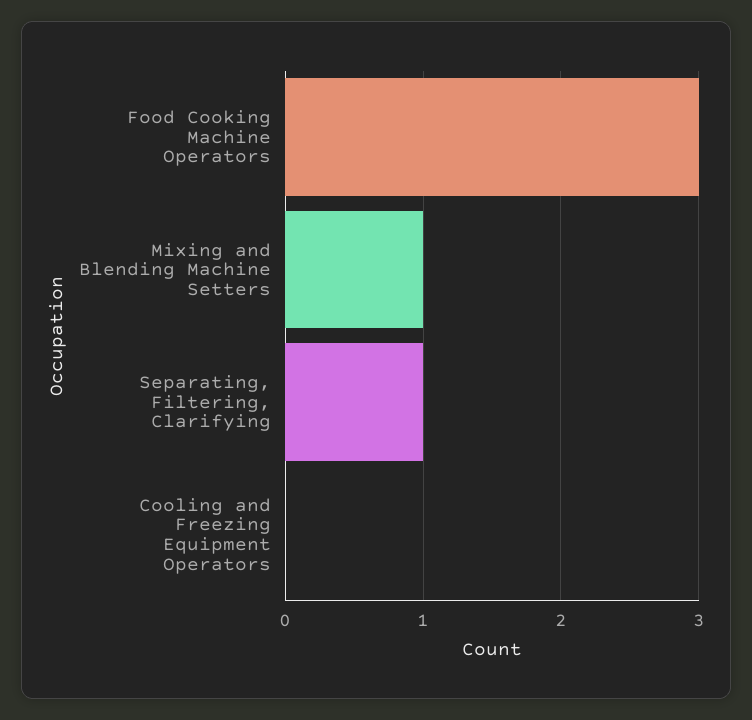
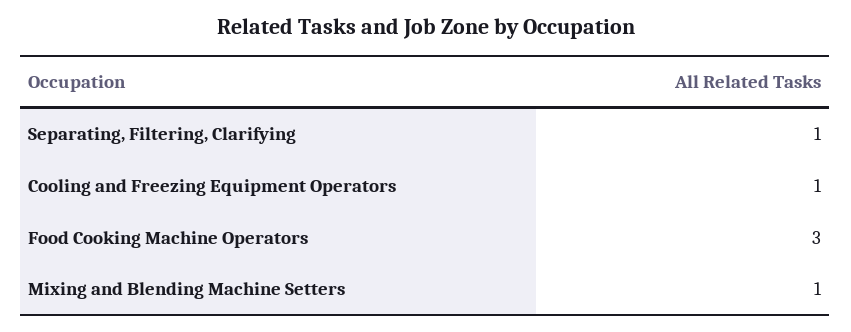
  {
    "Food Cooking Machine Operators": 3,
    "Mixing and Blending Machine Setters": 1,
    "Separating, Filtering, Clarifying": 1,
-   "Cooling and Freezing Equipment Operators": 0
+   "Cooling and Freezing Equipment Operators": 1
  }

